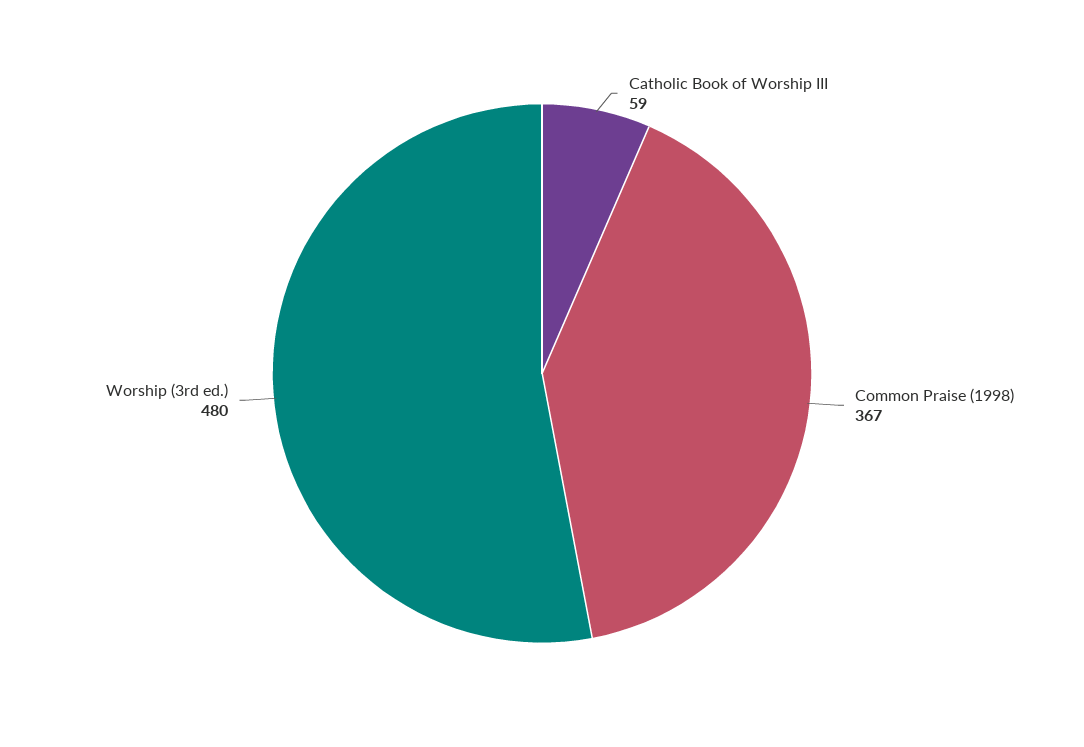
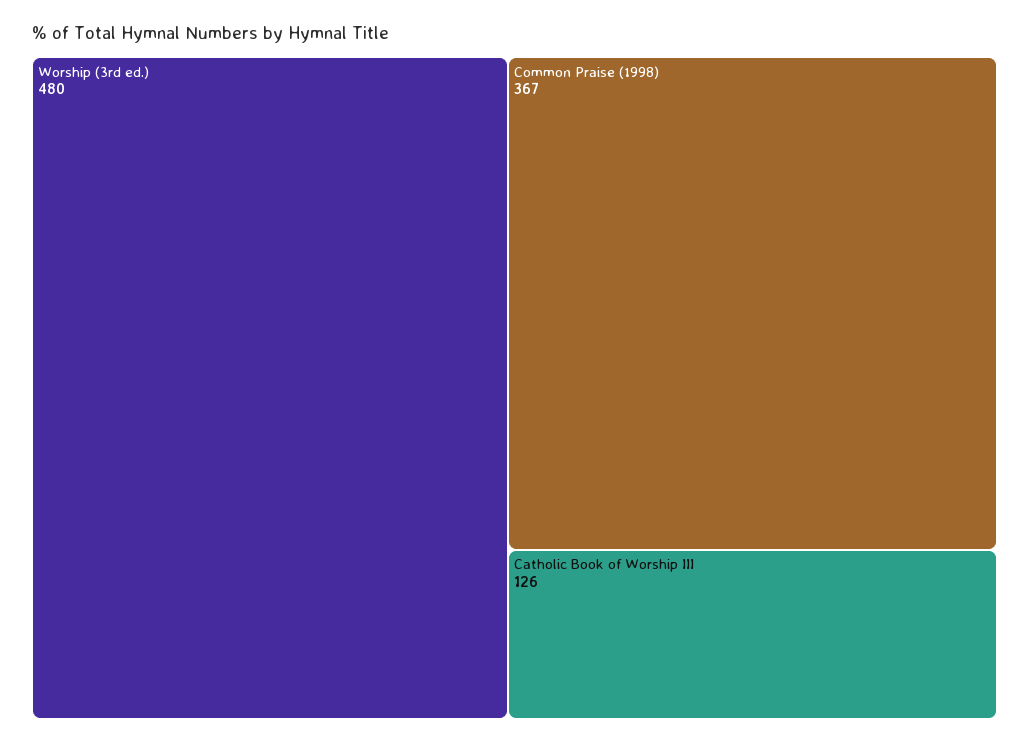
  {
-   "Catholic Book of Worship III": 59,
+   "Catholic Book of Worship III": 126,
    "Common Praise (1998)": 367,
    "Worship (3rd ed.)": 480
  }

